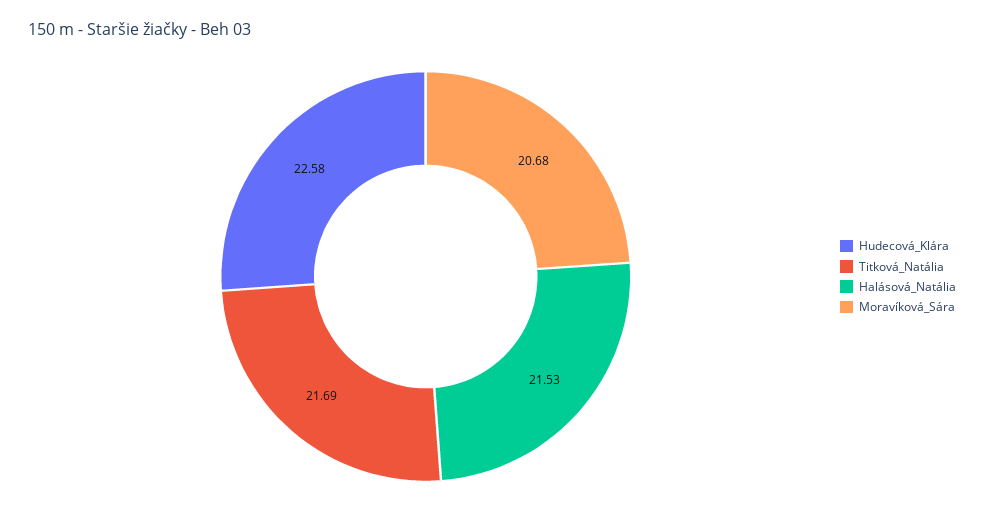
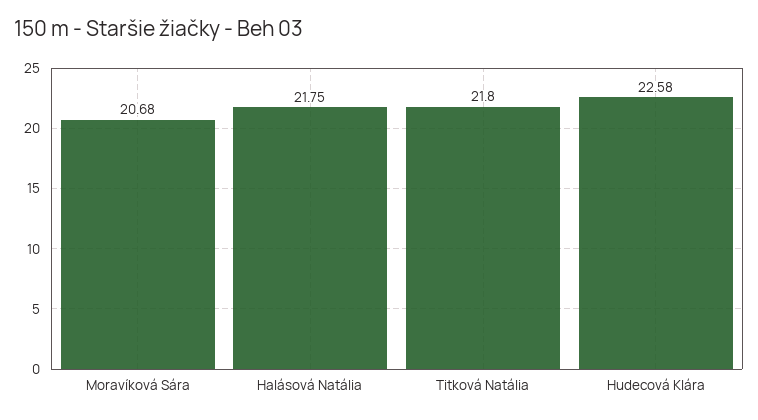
  {
    "Hudecová_Klára": 22.58,
-   "Titková_Natália": 21.69,
+   "Titková_Natália": 21.8,
-   "Halásová_Natália": 21.53,
+   "Halásová_Natália": 21.75,
    "Moravíková_Sára": 20.68
  }

